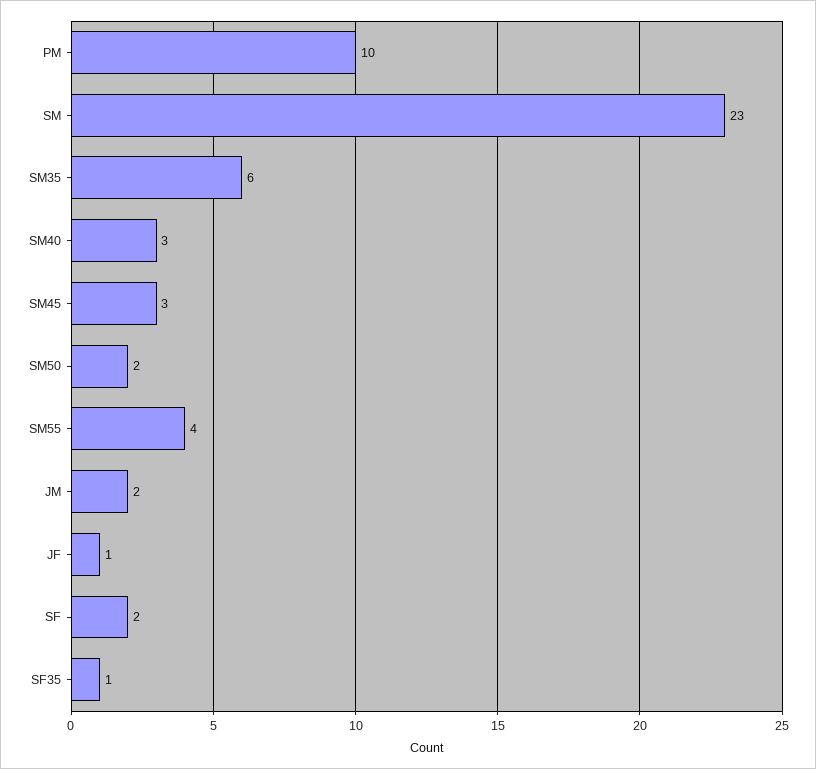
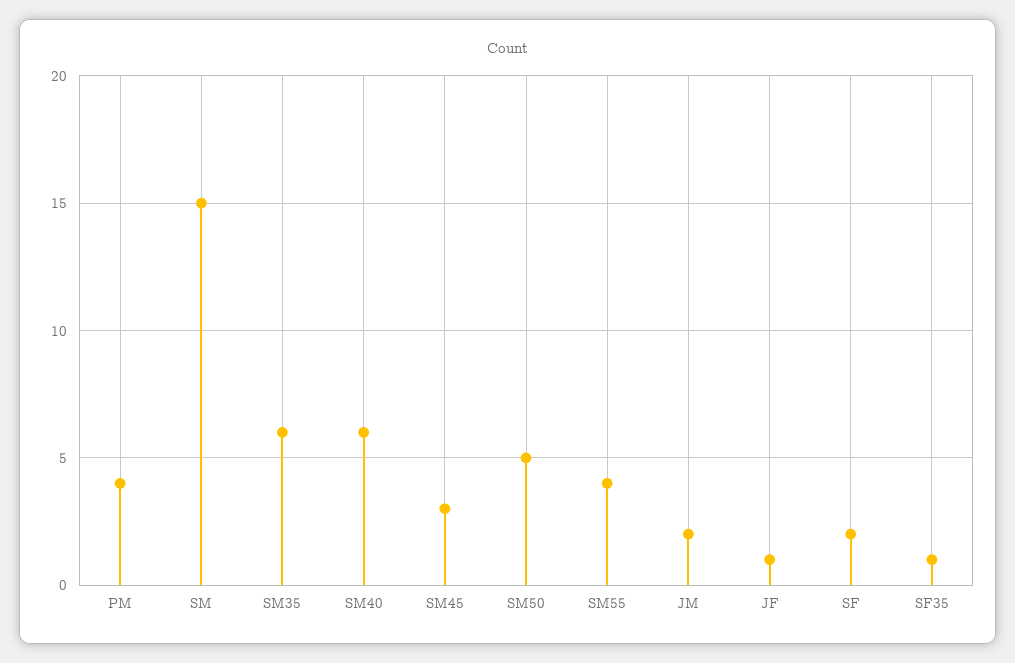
  {
-   "PM": 10,
+   "PM": 4,
-   "SM": 23,
+   "SM": 15,
    "SM35": 6,
-   "SM40": 3,
+   "SM40": 6,
    "SM45": 3,
-   "SM50": 2,
+   "SM50": 5,
    "SM55": 4,
    "JM": 2,
    "JF": 1,
    "SF": 2,
    "SF35": 1
  }

